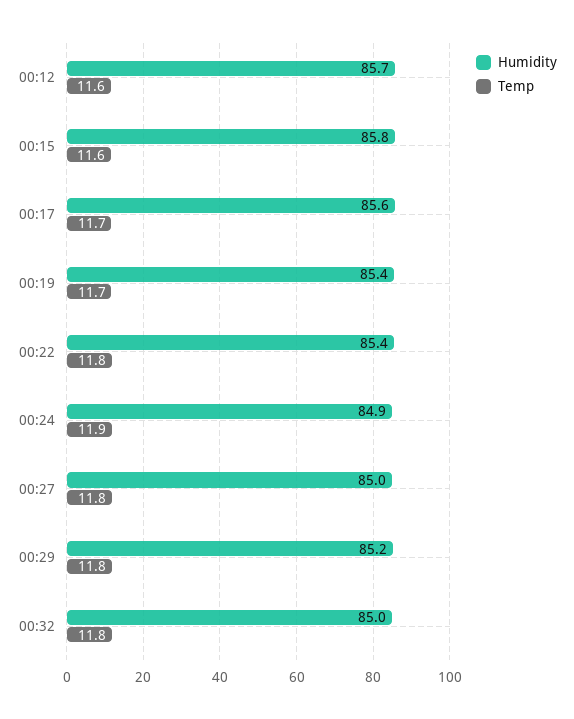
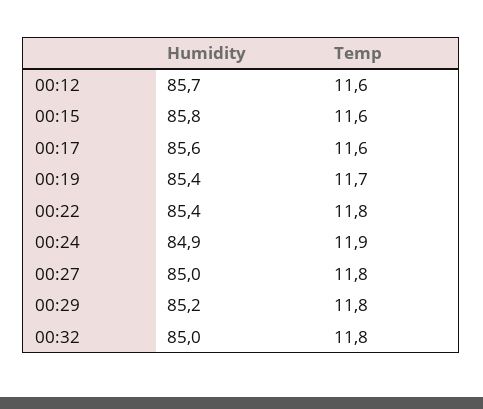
  {
    "Humidity": {
      "00:12": 85.7,
      "00:15": 85.8,
      "00:17": 85.6,
      "00:19": 85.4,
      "00:22": 85.4,
      "00:24": 84.9,
      "00:27": 85,
      "00:29": 85.2,
      "00:32": 85
    },
    "Temp": {
      "00:12": 11.6,
      "00:15": 11.6,
-     "00:17": 11.7,
+     "00:17": 11.6,
      "00:19": 11.7,
      "00:22": 11.8,
      "00:24": 11.9,
      "00:27": 11.8,
      "00:29": 11.8,
      "00:32": 11.8
    }
  }

